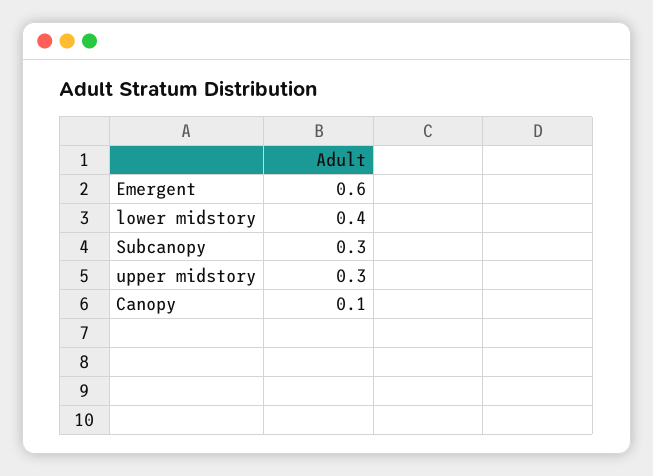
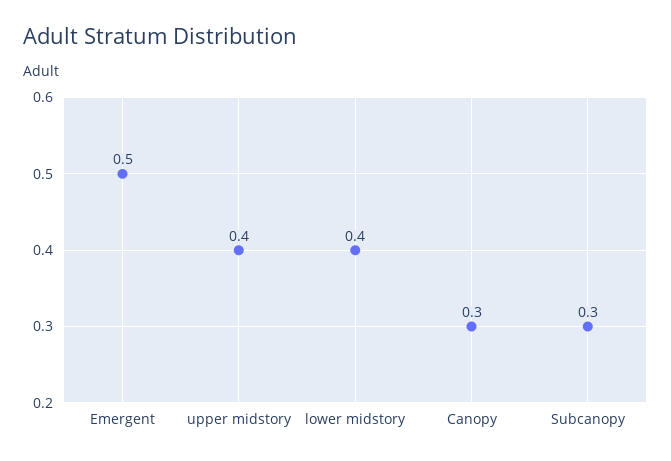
  {
-   "Emergent": 0.6,
+   "Emergent": 0.5,
    "lower midstory": 0.4,
    "Subcanopy": 0.3,
-   "upper midstory": 0.3,
+   "upper midstory": 0.4,
-   "Canopy": 0.1
+   "Canopy": 0.3
  }

